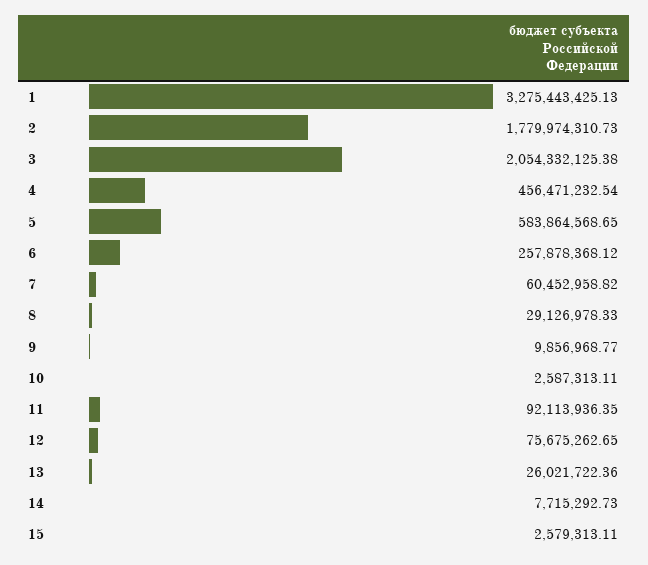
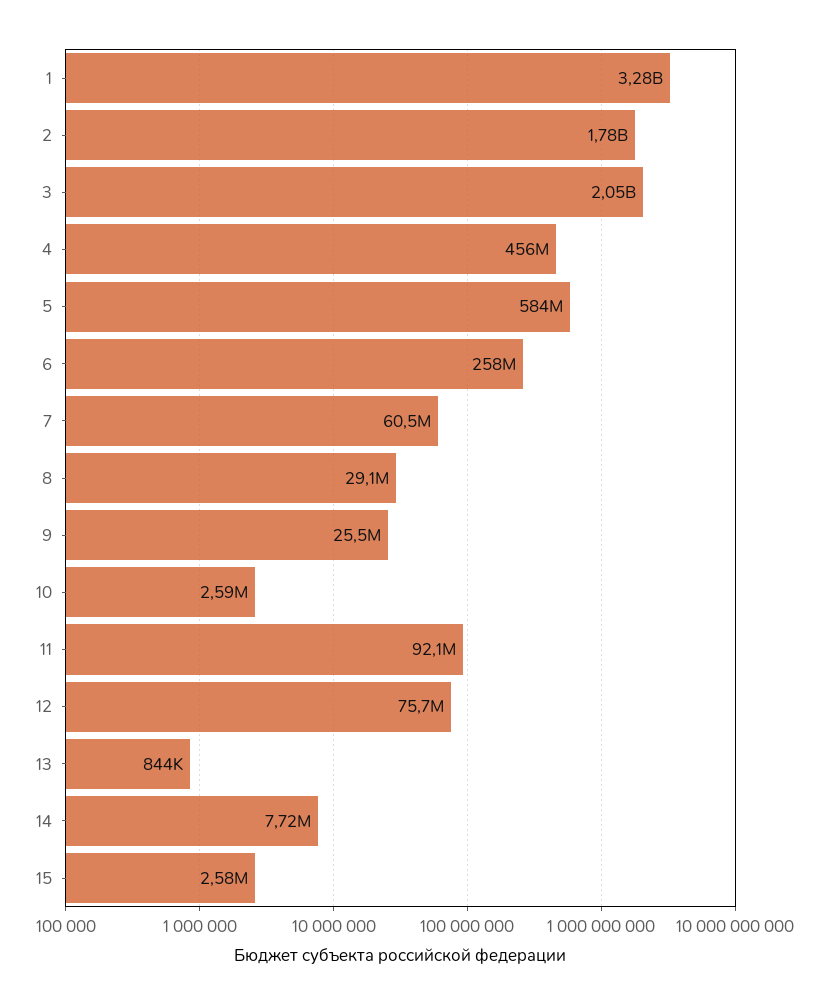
  {
    "1": 3275443425.13,
    "2": 1779974310.73,
    "3": 2054332125.38,
    "4": 456471232.54,
    "5": 583864568.65,
    "6": 257878368.12,
    "7": 60452958.82,
    "8": 29126978.33,
-   "9": 9856968.77,
+   "9": 25500000,
    "10": 2587313.11,
    "11": 92113936.35,
    "12": 75675262.65,
-   "13": 26021722.36,
+   "13": 844000,
    "14": 7715292.73,
    "15": 2579313.11
  }

